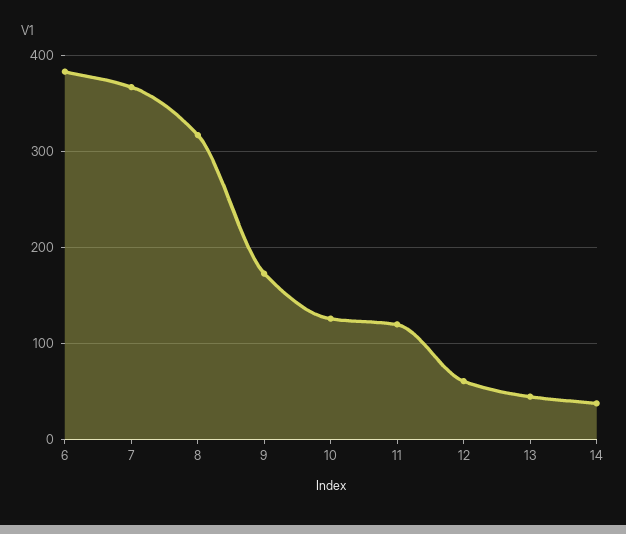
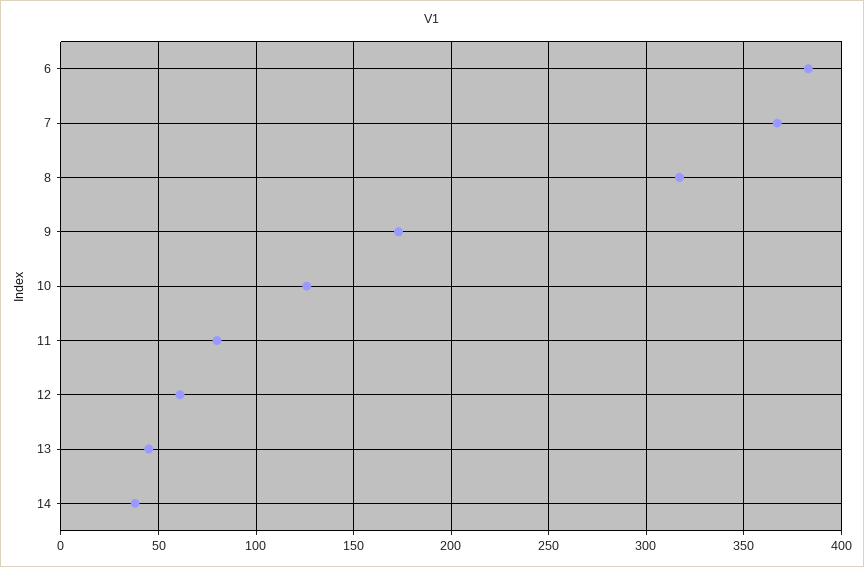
  {
    "6": 385,
    "7": 365,
    "8": 315,
    "9": 175,
    "10": 125,
-   "11": 120,
+   "11": 80,
    "12": 60,
    "13": 45,
    "14": 40
  }

